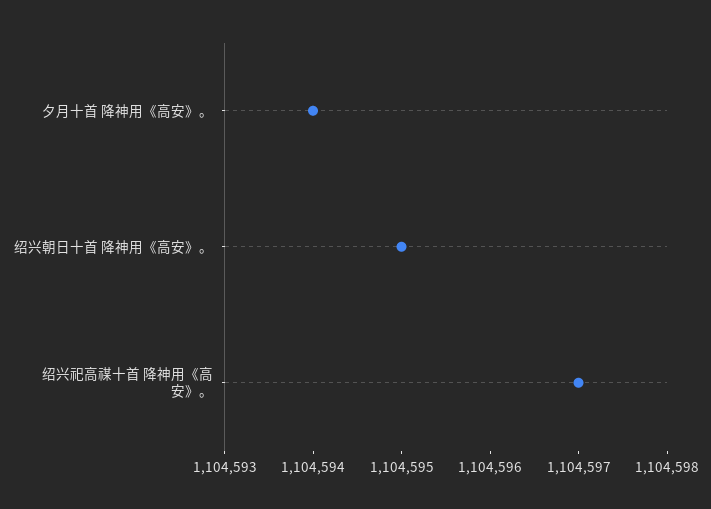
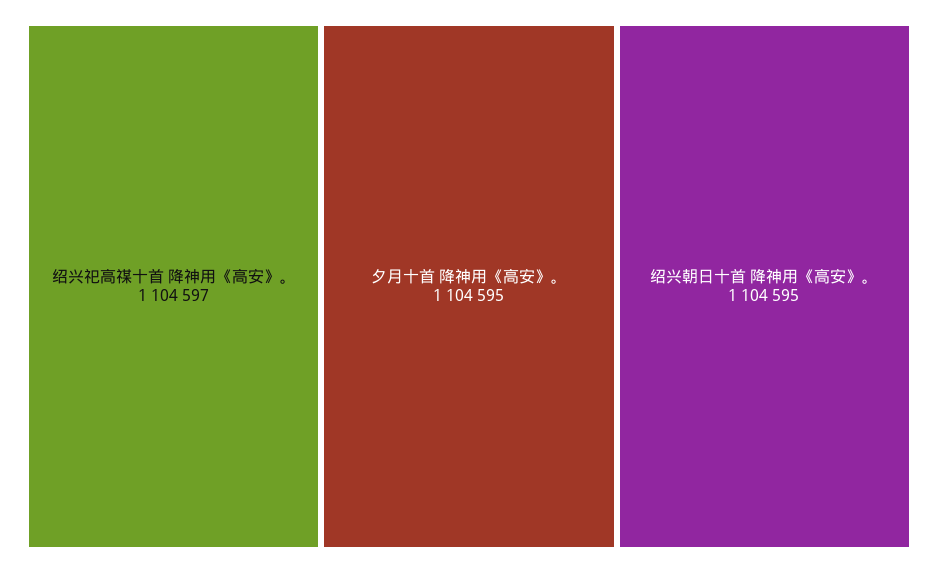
  {
-   "夕月十首 降神用《高安》。": 1104594,
+   "夕月十首 降神用《高安》。": 1104595,
    "绍兴朝日十首 降神用《高安》。": 1104595,
    "绍兴祀高禖十首 降神用《高安》。": 1104597
  }

